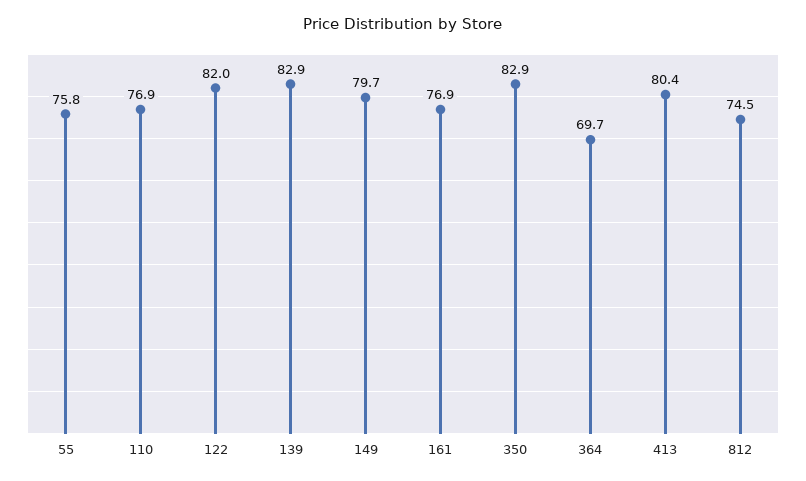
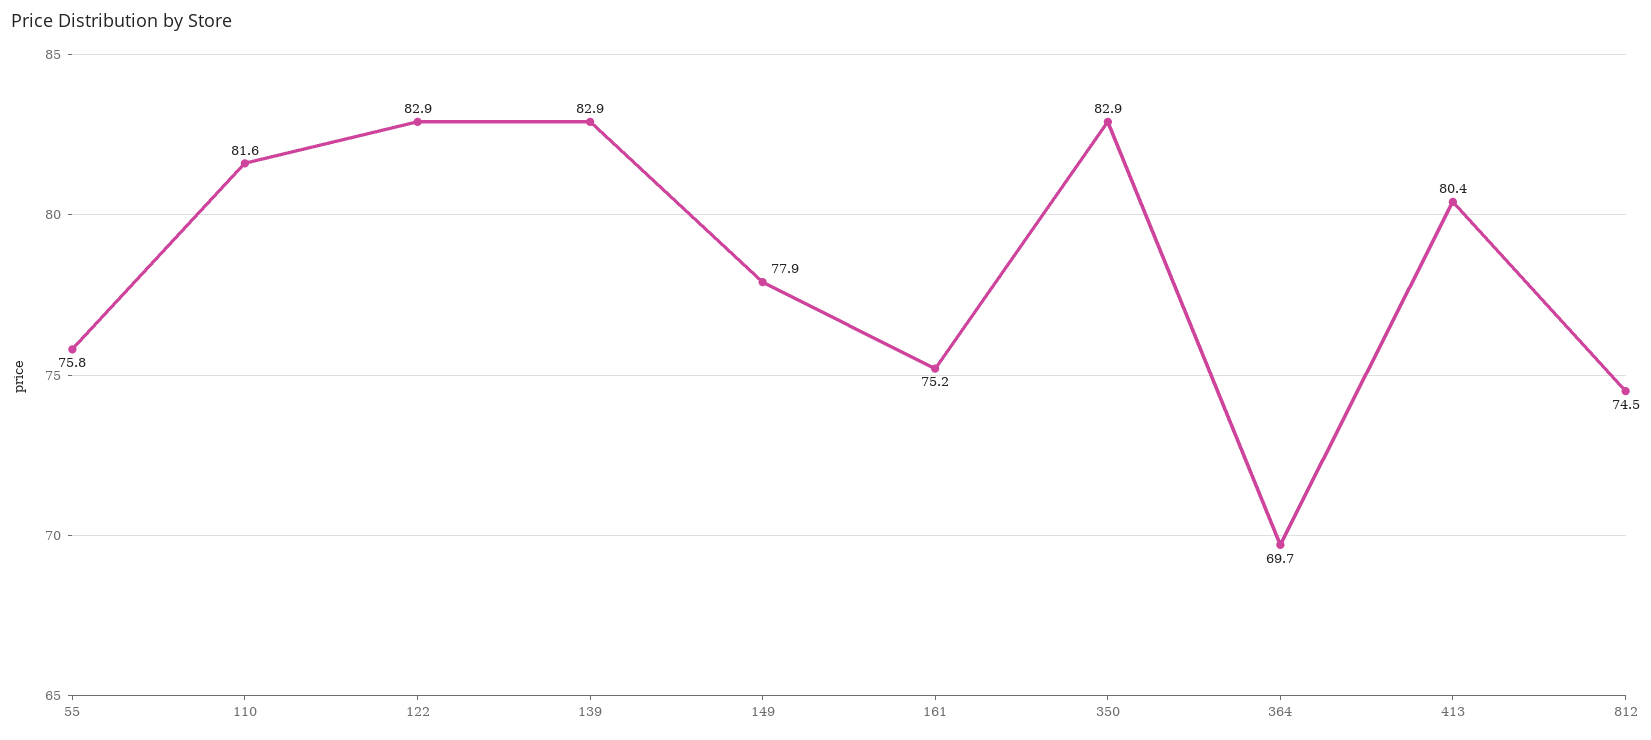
  {
    "55": 75.8,
-   "110": 76.9,
+   "110": 81.6,
-   "122": 82,
+   "122": 82.9,
    "139": 82.9,
-   "149": 79.7,
+   "149": 77.9,
-   "161": 76.9,
+   "161": 75.2,
    "350": 82.9,
    "364": 69.7,
    "413": 80.4,
    "812": 74.5
  }

